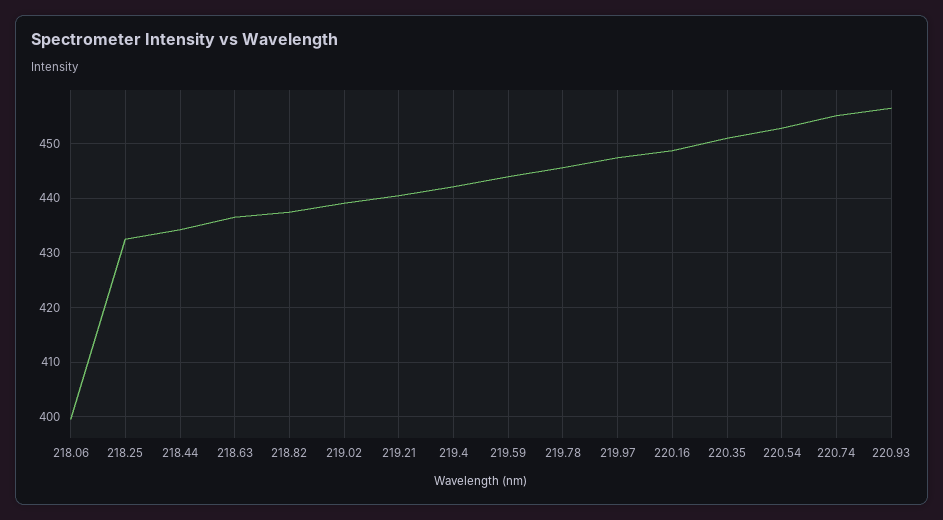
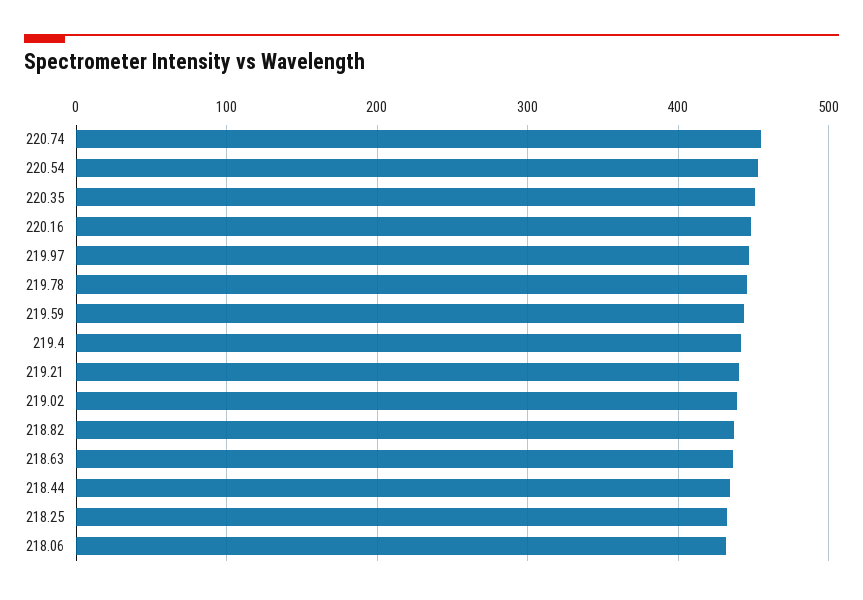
  {
-   "218.06": 400,
+   "218.06": 430,
    "218.25": 432,
    "218.44": 434,
    "218.63": 436,
    "218.82": 438,
    "219.02": 440,
    "219.21": 440,
    "219.4": 442,
    "219.59": 444,
    "219.78": 446,
    "219.97": 448,
    "220.16": 448,
    "220.35": 452,
    "220.54": 452,
-   "220.74": 456,
+   "220.74": 456
-   "220.93": 456
  }

